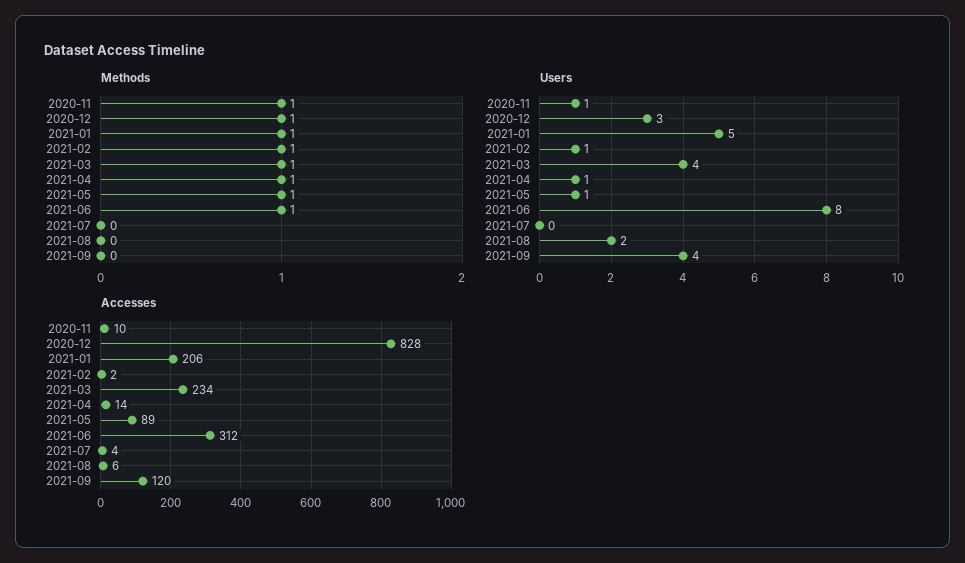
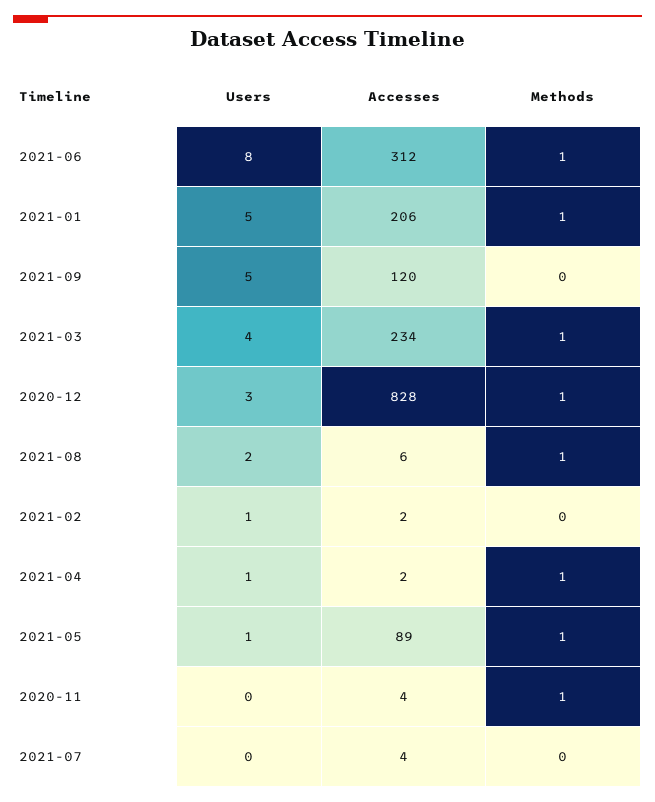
  {
    "Methods": {
      "2020-11": 1,
      "2020-12": 1,
      "2021-01": 1,
-     "2021-02": 1,
+     "2021-02": 0,
      "2021-03": 1,
      "2021-04": 1,
      "2021-05": 1,
      "2021-06": 1,
      "2021-07": 0,
-     "2021-08": 0,
+     "2021-08": 1,
      "2021-09": 0
    },
    "Users": {
-     "2020-11": 1,
+     "2020-11": 0,
      "2020-12": 3,
      "2021-01": 5,
      "2021-02": 1,
      "2021-03": 4,
      "2021-04": 1,
      "2021-05": 1,
      "2021-06": 8,
      "2021-07": 0,
      "2021-08": 2,
-     "2021-09": 4
+     "2021-09": 5
    },
    "Accesses": {
-     "2020-11": 10,
+     "2020-11": 4,
      "2020-12": 828,
      "2021-01": 206,
      "2021-02": 2,
      "2021-03": 234,
-     "2021-04": 14,
+     "2021-04": 2,
      "2021-05": 89,
      "2021-06": 312,
      "2021-07": 4,
      "2021-08": 6,
      "2021-09": 120
    }
  }

